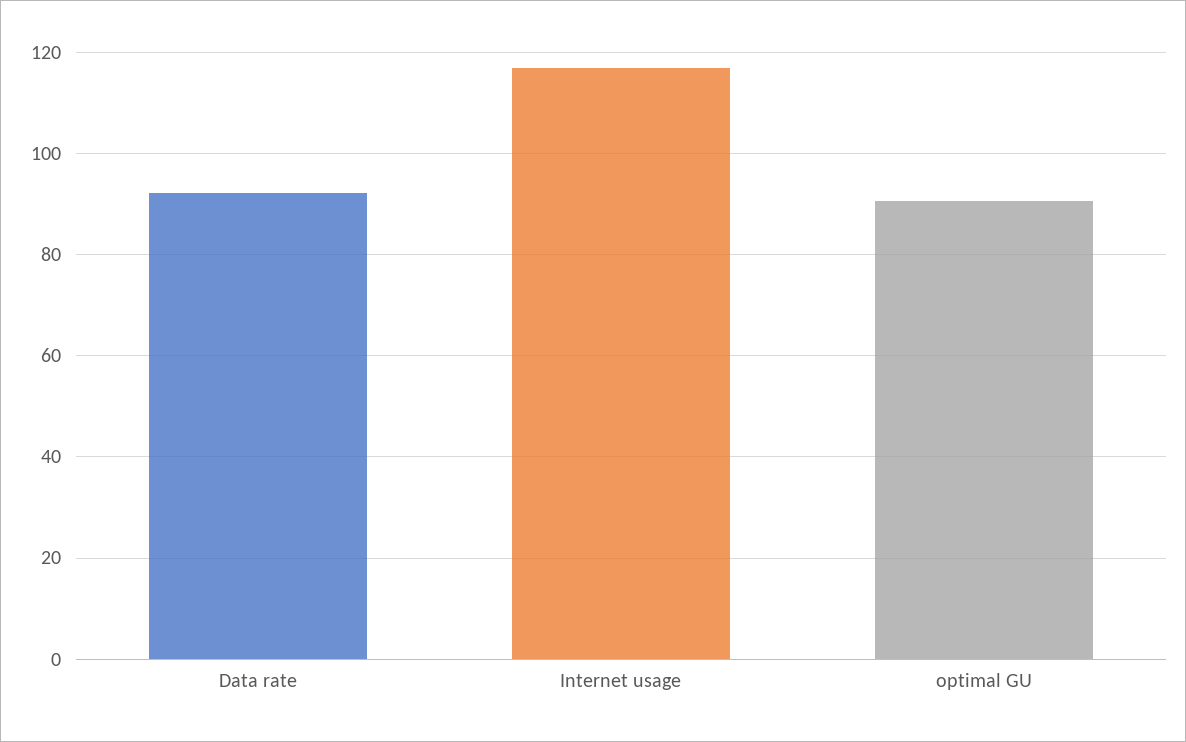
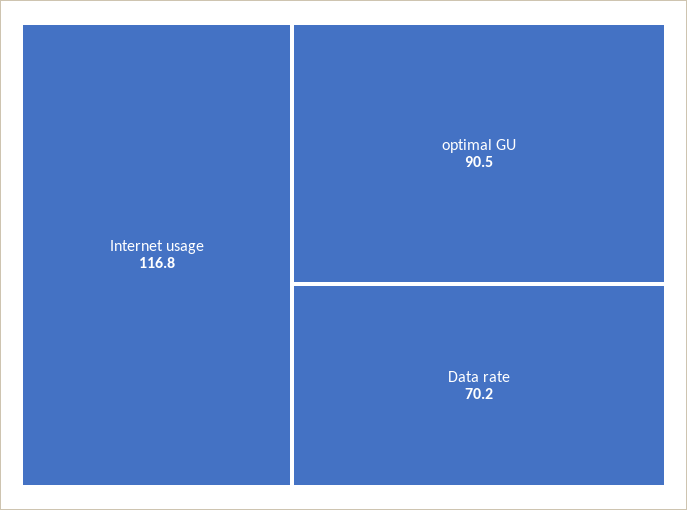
  {
-   "Data rate": 92,
+   "Data rate": 70.2,
    "Internet usage": 116.8,
    "optimal GU": 90.5
  }

